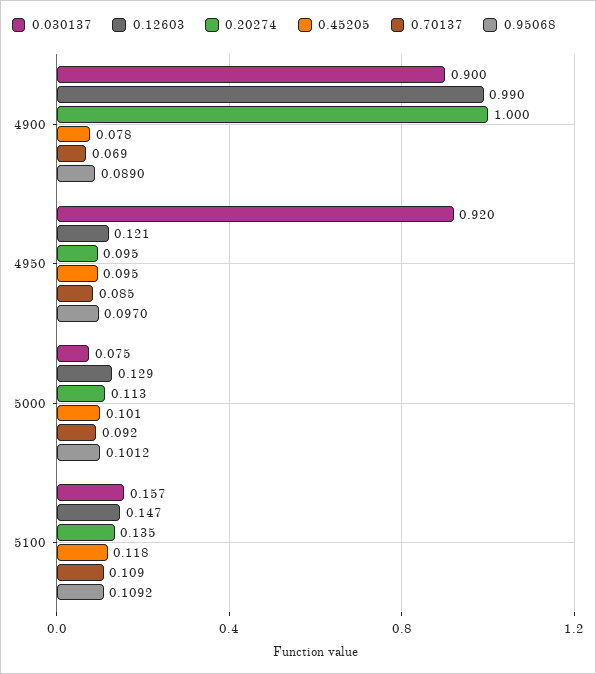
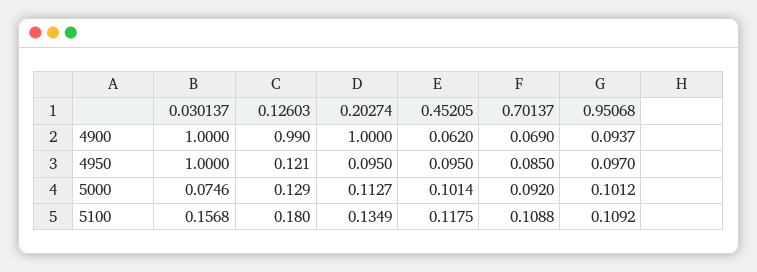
  {
    "0.030137": {
-     "4900": 0.9,
+     "4900": 1,
-     "4950": 0.92,
+     "4950": 1,
      "5000": 0.0746,
      "5100": 0.1568
    },
    "0.12603": {
      "4900": 0.99,
      "4950": 0.121,
      "5000": 0.129,
-     "5100": 0.147
+     "5100": 0.18
    },
    "0.20274": {
      "4900": 1,
      "4950": 0.095,
      "5000": 0.1127,
      "5100": 0.1349
    },
    "0.45205": {
-     "4900": 0.078,
+     "4900": 0.062,
      "4950": 0.095,
      "5000": 0.1014,
      "5100": 0.1175
    },
    "0.70137": {
      "4900": 0.069,
      "4950": 0.085,
      "5000": 0.092,
      "5100": 0.1088
    },
    "0.95068": {
-     "4900": 0.089,
+     "4900": 0.0937,
      "4950": 0.097,
      "5000": 0.1012,
      "5100": 0.1092
    }
  }

